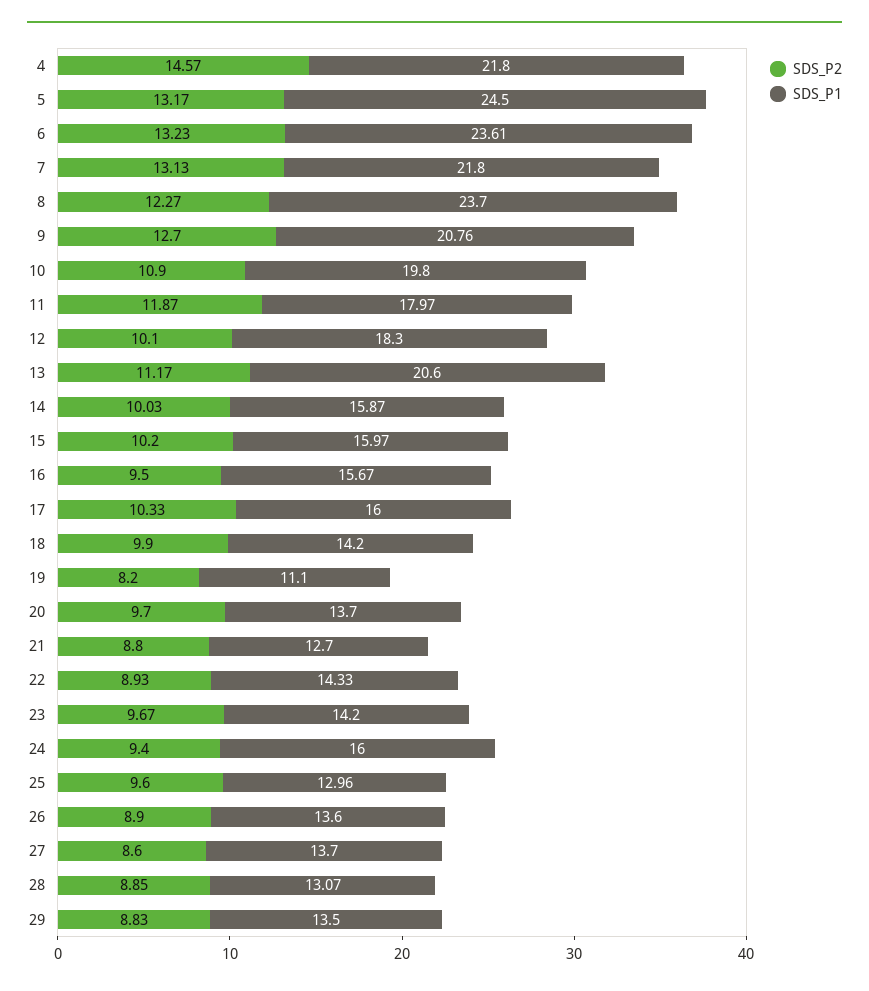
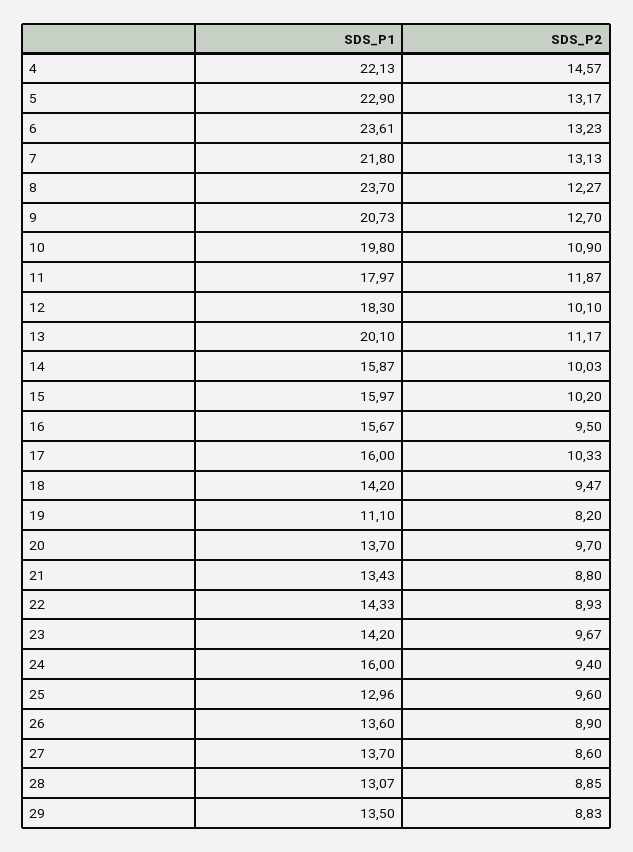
  {
    "SDS_P2": {
      "4": 14.57,
      "5": 13.17,
      "6": 13.23,
      "7": 13.13,
      "8": 12.27,
      "9": 12.7,
      "10": 10.9,
      "11": 11.87,
      "12": 10.1,
      "13": 11.17,
      "14": 10.03,
      "15": 10.2,
      "16": 9.5,
      "17": 10.33,
-     "18": 9.9,
+     "18": 9.47,
      "19": 8.2,
      "20": 9.7,
      "21": 8.8,
      "22": 8.93,
      "23": 9.67,
      "24": 9.4,
      "25": 9.6,
      "26": 8.9,
      "27": 8.6,
      "28": 8.85,
      "29": 8.83
    },
    "SDS_P1": {
-     "4": 21.8,
+     "4": 22.13,
-     "5": 24.5,
+     "5": 22.9,
      "6": 23.61,
      "7": 21.8,
      "8": 23.7,
-     "9": 20.76,
+     "9": 20.73,
      "10": 19.8,
      "11": 17.97,
      "12": 18.3,
-     "13": 20.6,
+     "13": 20.1,
      "14": 15.87,
      "15": 15.97,
      "16": 15.67,
      "17": 16,
      "18": 14.2,
      "19": 11.1,
      "20": 13.7,
-     "21": 12.7,
+     "21": 13.43,
      "22": 14.33,
      "23": 14.2,
      "24": 16,
      "25": 12.96,
      "26": 13.6,
      "27": 13.7,
      "28": 13.07,
      "29": 13.5
    }
  }

